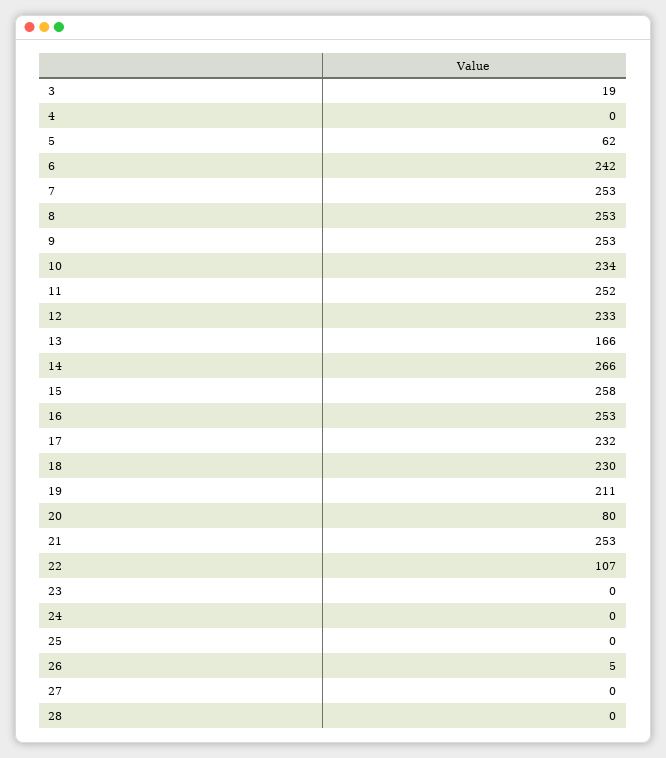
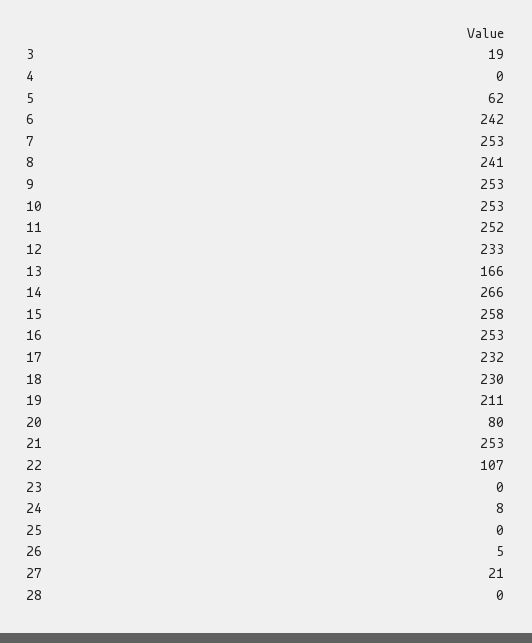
  {
    "3": 19,
    "4": 0,
    "5": 62,
    "6": 242,
    "7": 253,
-   "8": 253,
+   "8": 241,
    "9": 253,
-   "10": 234,
+   "10": 253,
    "11": 252,
    "12": 233,
    "13": 166,
    "14": 266,
    "15": 258,
    "16": 253,
    "17": 232,
    "18": 230,
    "19": 211,
    "20": 80,
    "21": 253,
    "22": 107,
    "23": 0,
-   "24": 0,
+   "24": 8,
    "25": 0,
    "26": 5,
-   "27": 0,
+   "27": 21,
    "28": 0
  }

